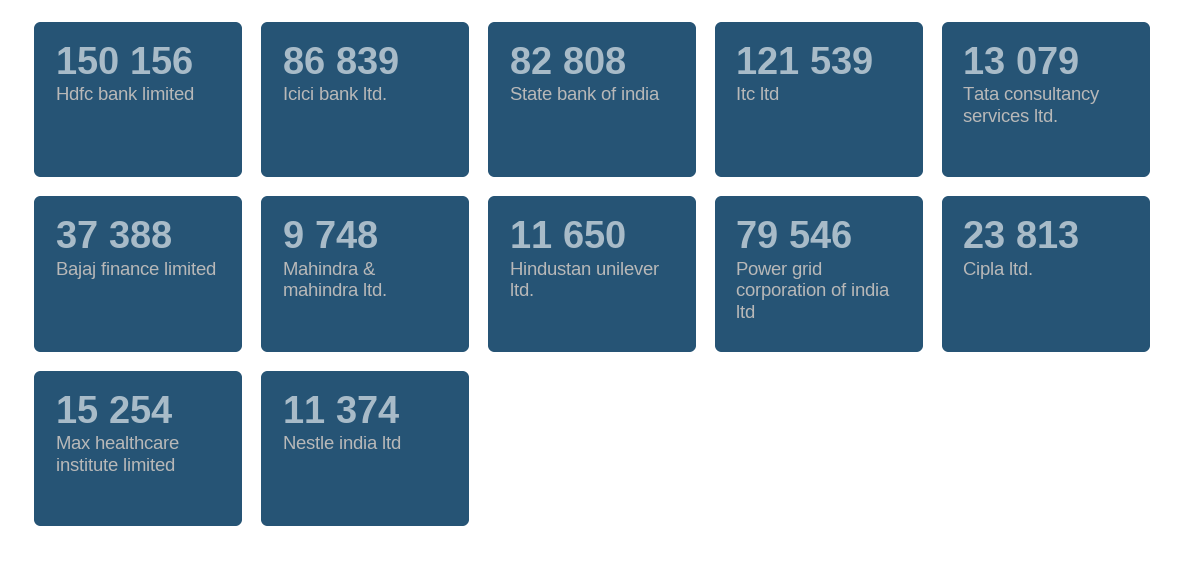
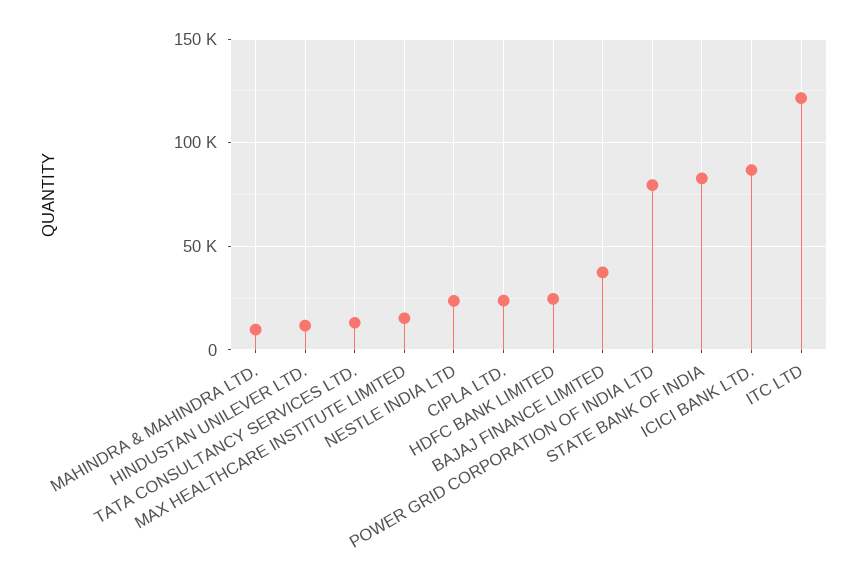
  {
-   "Hdfc bank limited": 150156,
+   "Hdfc bank limited": 25000,
    "Icici bank ltd.": 86839,
    "State bank of india": 82808,
    "Itc ltd": 121539,
    "Tata consultancy services ltd.": 13079,
    "Bajaj finance limited": 37388,
    "Mahindra & mahindra ltd.": 9748,
    "Hindustan unilever ltd.": 11650,
    "Power grid corporation of india ltd": 79546,
    "Cipla ltd.": 23813,
    "Max healthcare institute limited": 15254,
-   "Nestle india ltd": 11374
+   "Nestle india ltd": 25000
  }

